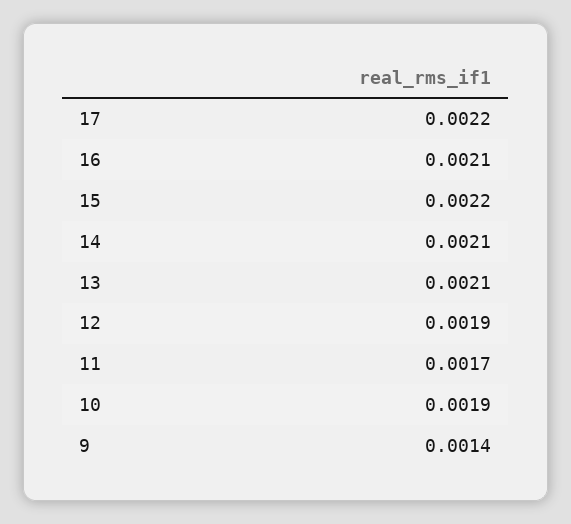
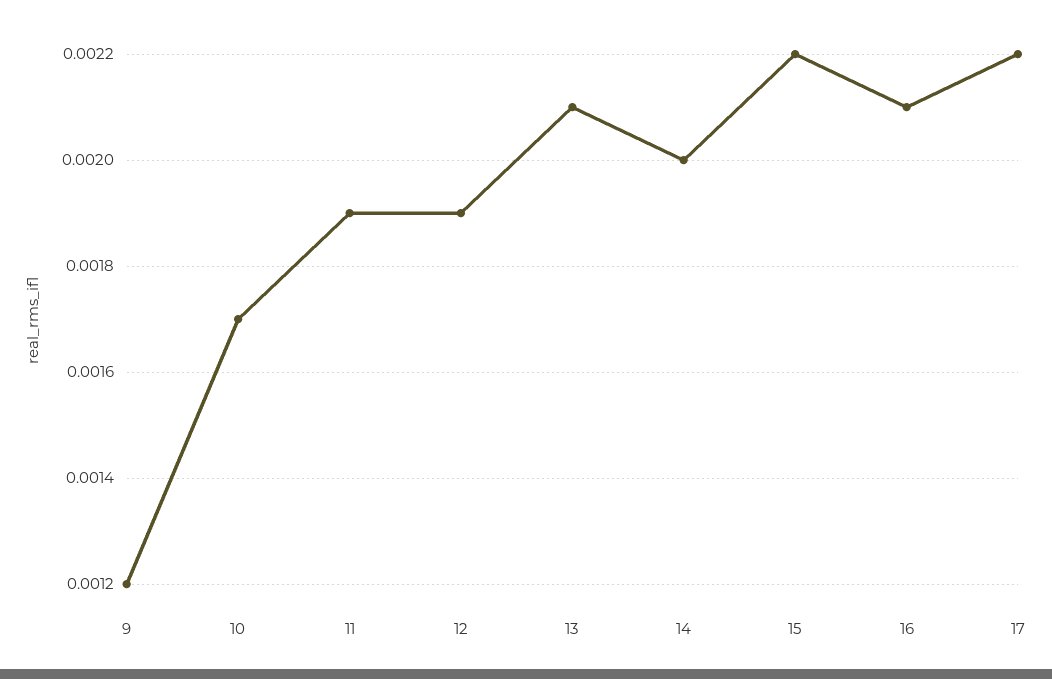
  {
    "17": 0.0022,
    "16": 0.0021,
    "15": 0.0022,
-   "14": 0.0021,
+   "14": 0.002,
    "13": 0.0021,
    "12": 0.0019,
-   "11": 0.0017,
+   "11": 0.0019,
-   "10": 0.0019,
+   "10": 0.0017,
-   "9": 0.0014
+   "9": 0.0012
  }

